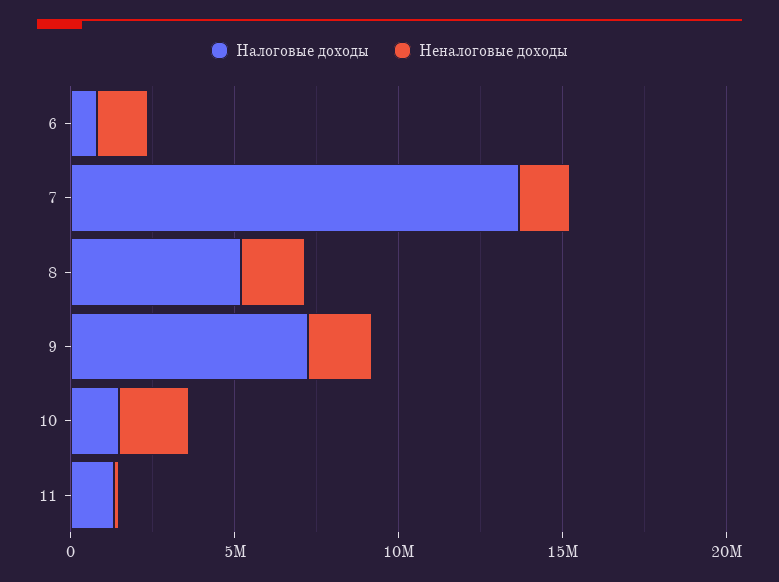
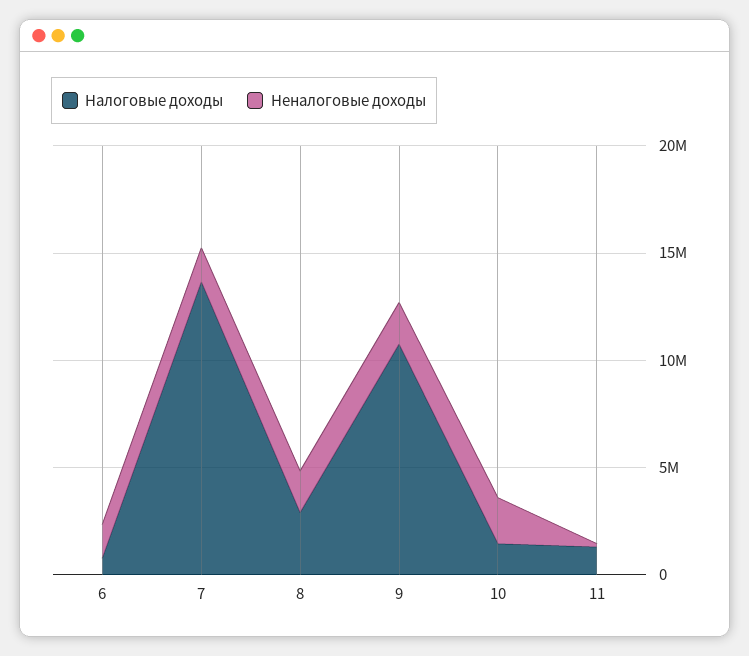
  {
    "Налоговые доходы": {
      "6": 1000000,
      "7": 14000000,
-     "8": 5000000,
+     "8": 3000000,
-     "9": 7000000,
+     "9": 11000000,
      "10": 1000000,
      "11": 1000000
    },
    "Неналоговые доходы": {
      "6": 2000000,
      "7": 2000000,
      "8": 2000000,
      "9": 2000000,
      "10": 2000000,
      "11": 0
    }
  }

